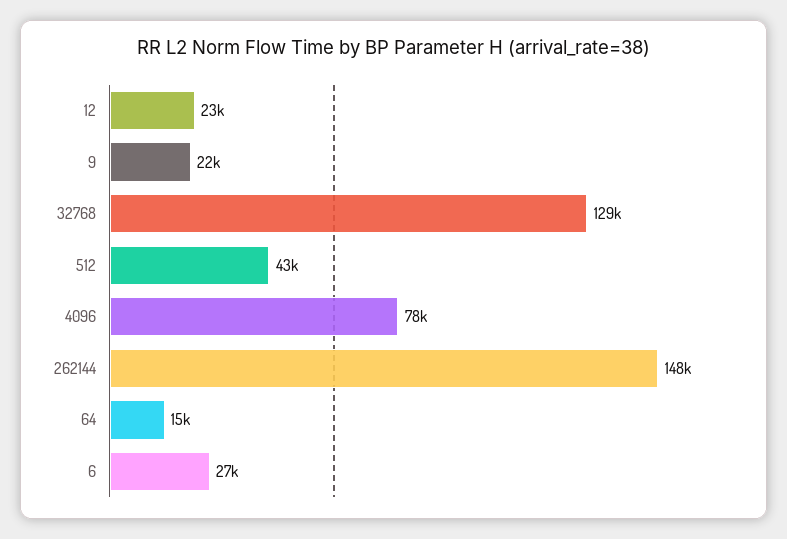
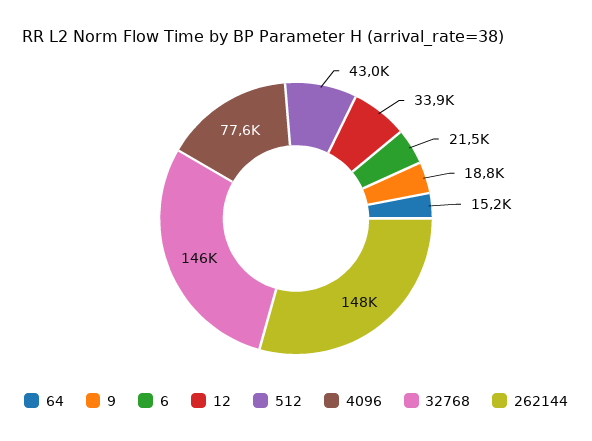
  {
-   "12": 23000,
+   "12": 33900,
-   "9": 22000,
+   "9": 18800,
-   "32768": 129000,
+   "32768": 146000,
    "512": 43000,
    "4096": 77600,
    "262144": 148000,
    "64": 15200,
-   "6": 27000
+   "6": 21500
  }

